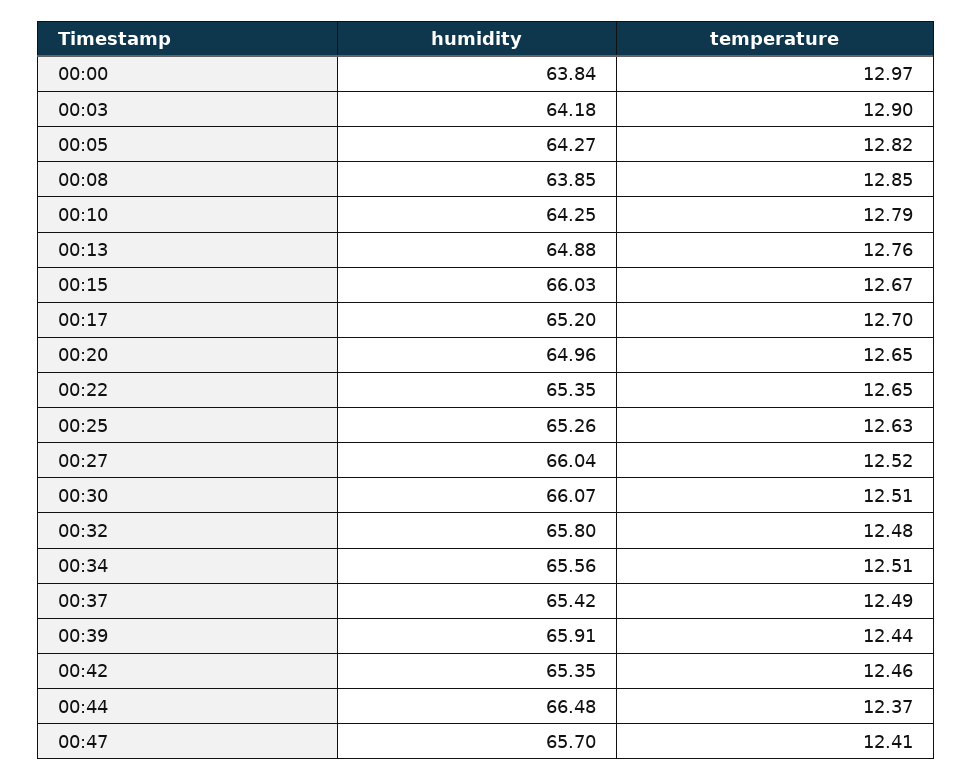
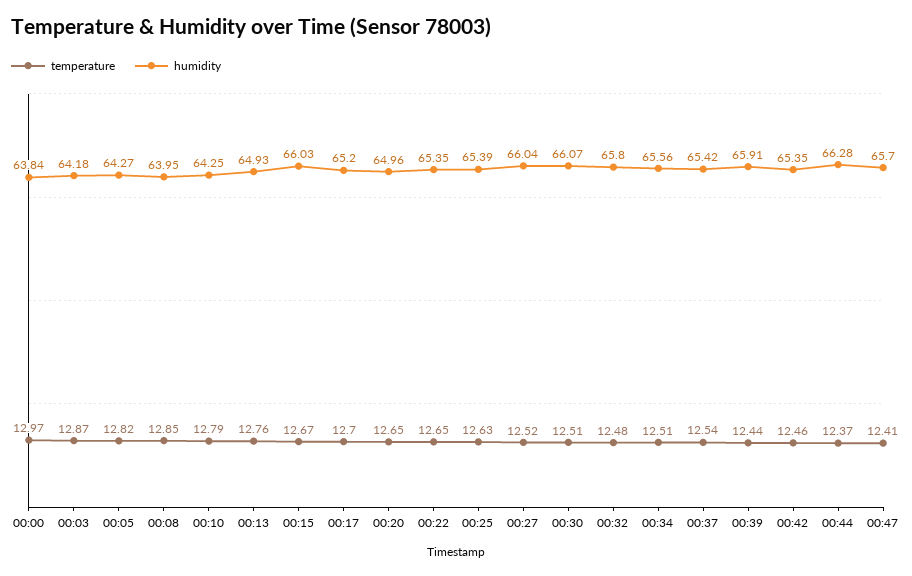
  {
    "humidity": {
      "00:00": 63.84,
      "00:03": 64.18,
      "00:05": 64.27,
-     "00:08": 63.85,
+     "00:08": 63.95,
      "00:10": 64.25,
-     "00:13": 64.88,
+     "00:13": 64.93,
      "00:15": 66.03,
      "00:17": 65.2,
      "00:20": 64.96,
      "00:22": 65.35,
-     "00:25": 65.26,
+     "00:25": 65.39,
      "00:27": 66.04,
      "00:30": 66.07,
      "00:32": 65.8,
      "00:34": 65.56,
      "00:37": 65.42,
      "00:39": 65.91,
      "00:42": 65.35,
-     "00:44": 66.48,
+     "00:44": 66.28,
      "00:47": 65.7
    },
    "temperature": {
      "00:00": 12.97,
-     "00:03": 12.9,
+     "00:03": 12.87,
      "00:05": 12.82,
      "00:08": 12.85,
      "00:10": 12.79,
      "00:13": 12.76,
      "00:15": 12.67,
      "00:17": 12.7,
      "00:20": 12.65,
      "00:22": 12.65,
      "00:25": 12.63,
      "00:27": 12.52,
      "00:30": 12.51,
      "00:32": 12.48,
      "00:34": 12.51,
-     "00:37": 12.49,
+     "00:37": 12.54,
      "00:39": 12.44,
      "00:42": 12.46,
      "00:44": 12.37,
      "00:47": 12.41
    }
  }

